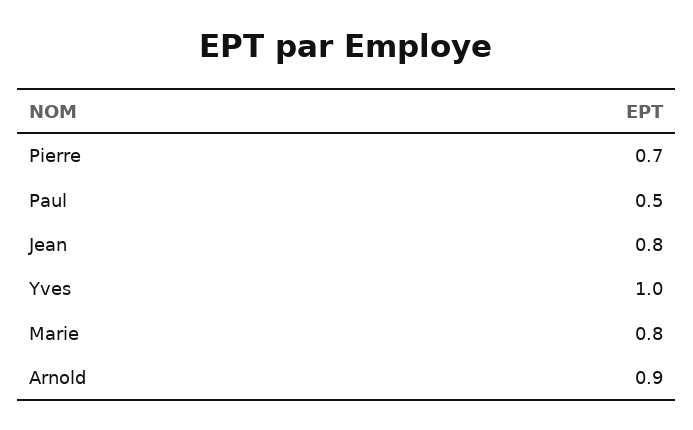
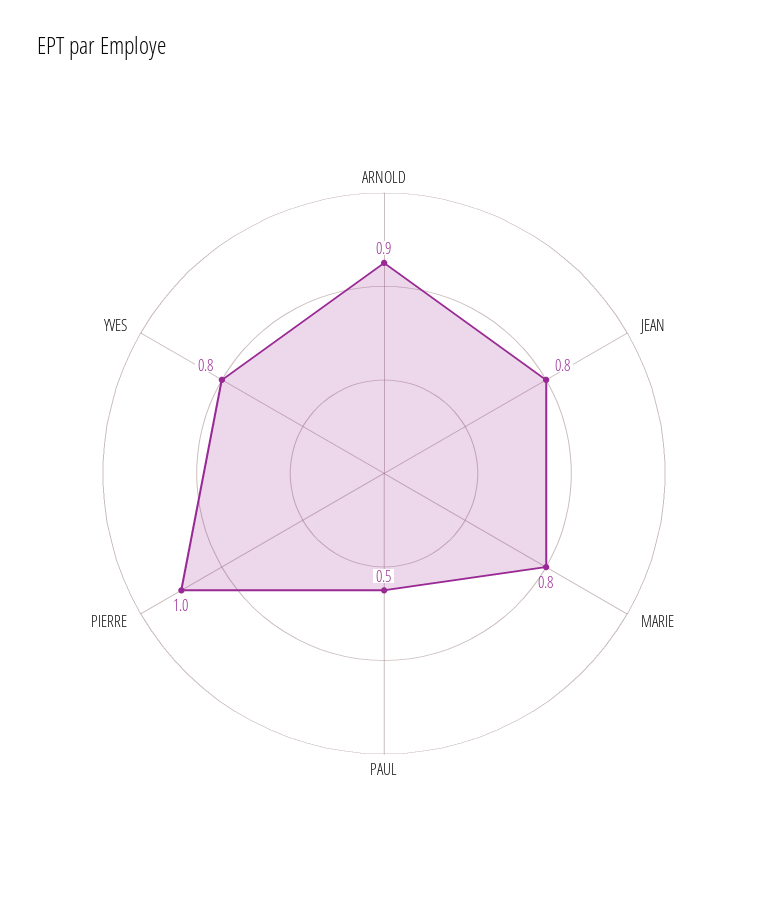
  {
-   "Pierre": 0.7,
+   "Pierre": 1,
    "Paul": 0.5,
    "Jean": 0.8,
-   "Yves": 1,
+   "Yves": 0.8,
    "Marie": 0.8,
    "Arnold": 0.9
  }

